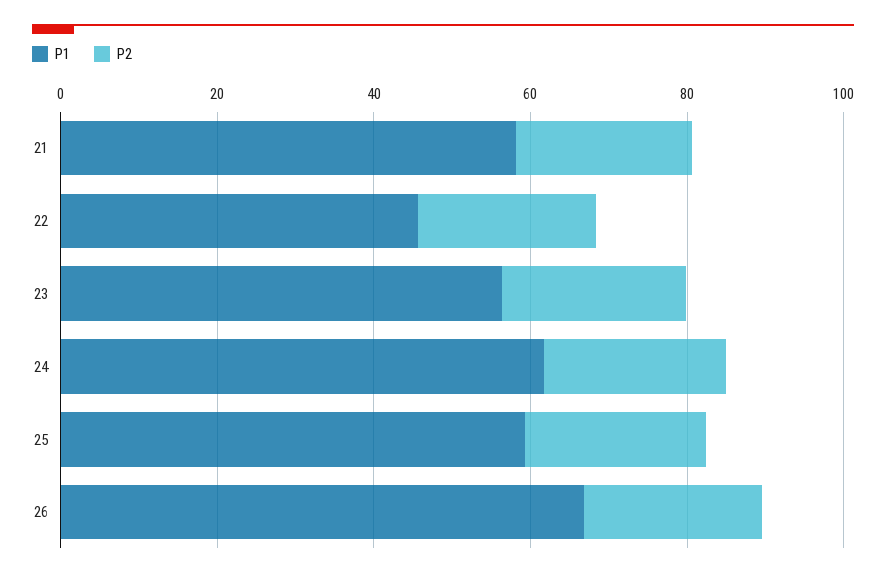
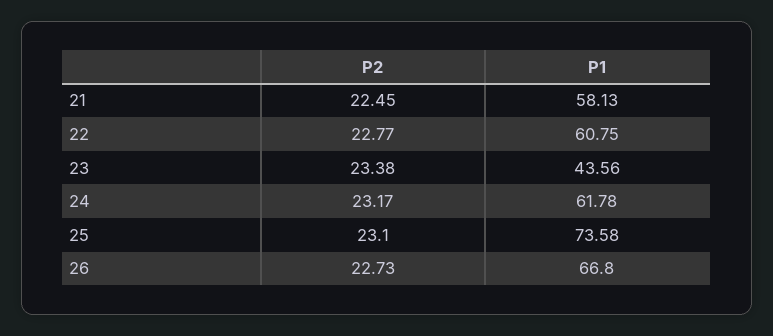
  {
    "P1": {
      "21": 58.13,
-     "22": 45,
+     "22": 60.75,
-     "23": 55,
+     "23": 43.56,
      "24": 61.78,
-     "25": 60,
+     "25": 73.58,
      "26": 66.8
    },
    "P2": {
      "21": 22.45,
      "22": 22.77,
      "23": 23.38,
      "24": 23.17,
      "25": 23.1,
      "26": 22.73
    }
  }

